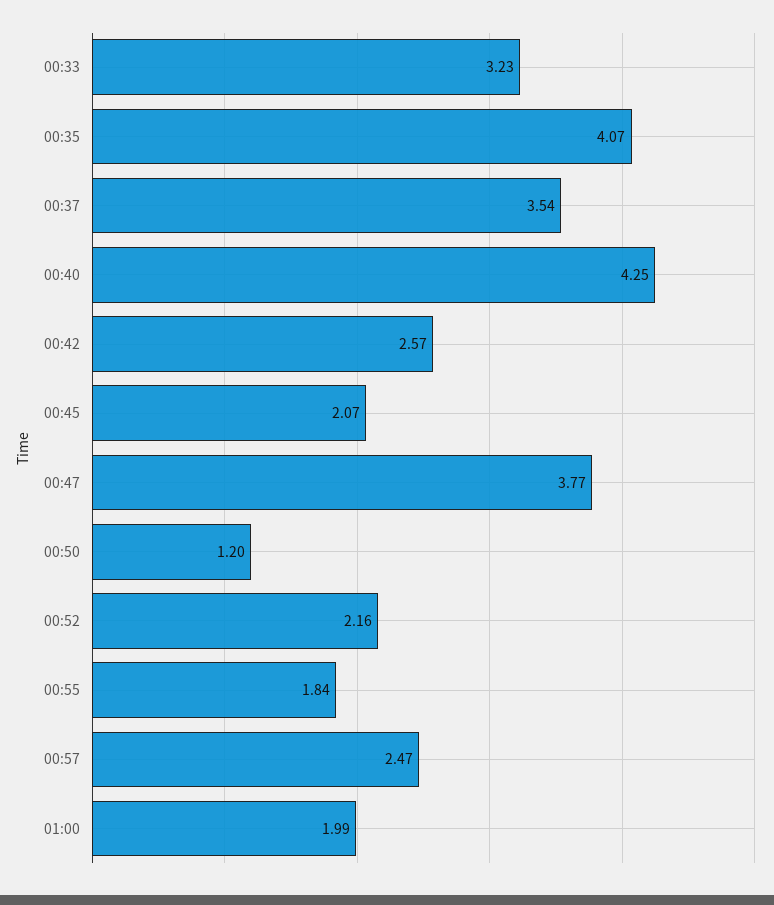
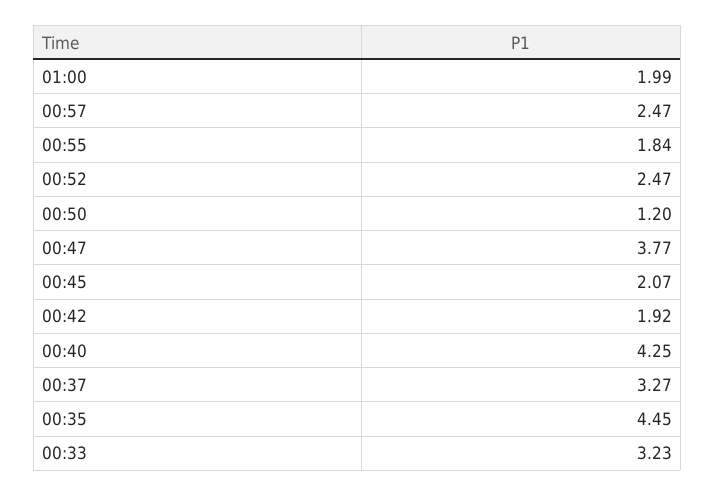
  {
    "00:33": 3.23,
-   "00:35": 4.07,
+   "00:35": 4.45,
-   "00:37": 3.54,
+   "00:37": 3.27,
    "00:40": 4.25,
-   "00:42": 2.57,
+   "00:42": 1.92,
    "00:45": 2.07,
    "00:47": 3.77,
    "00:50": 1.2,
-   "00:52": 2.16,
+   "00:52": 2.47,
    "00:55": 1.84,
    "00:57": 2.47,
    "01:00": 1.99
  }

